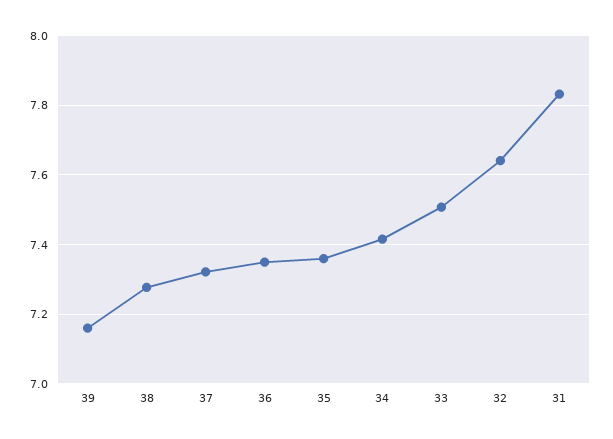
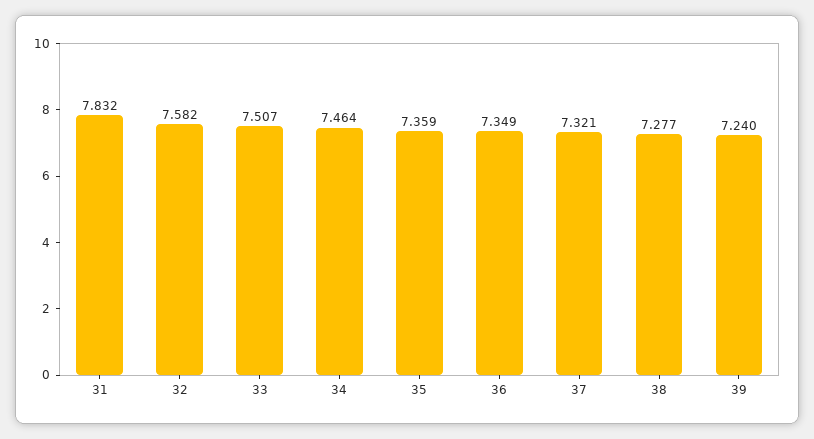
  {
-   "39": 7.16,
+   "39": 7.24,
    "38": 7.277,
    "37": 7.321,
    "36": 7.349,
    "35": 7.359,
-   "34": 7.42,
+   "34": 7.464,
    "33": 7.507,
-   "32": 7.64,
+   "32": 7.582,
    "31": 7.832
  }

